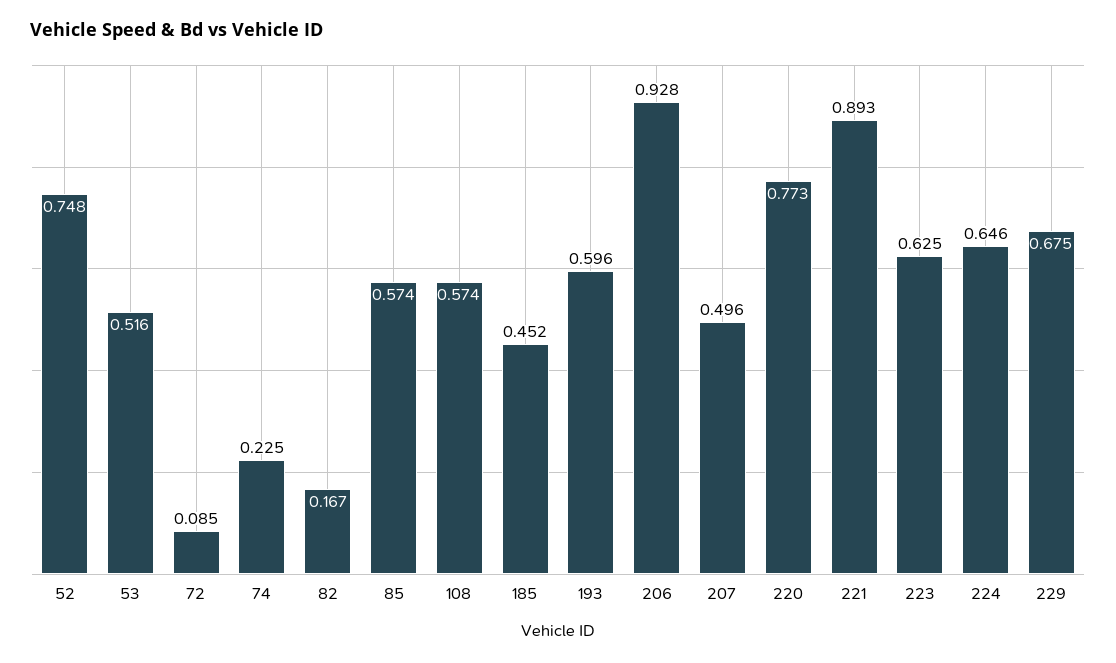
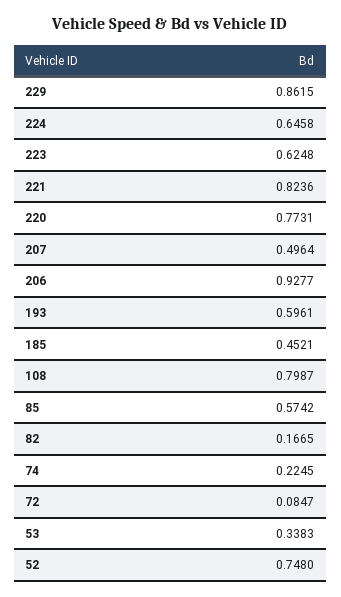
  {
    "52": 0.748,
-   "53": 0.516,
+   "53": 0.3383,
    "72": 0.0847,
    "74": 0.2245,
    "82": 0.1665,
    "85": 0.5742,
-   "108": 0.574,
+   "108": 0.7987,
    "185": 0.4521,
    "193": 0.5961,
    "206": 0.9277,
    "207": 0.4964,
    "220": 0.7731,
-   "221": 0.893,
+   "221": 0.8236,
    "223": 0.6248,
    "224": 0.6458,
-   "229": 0.675
+   "229": 0.8615
  }

